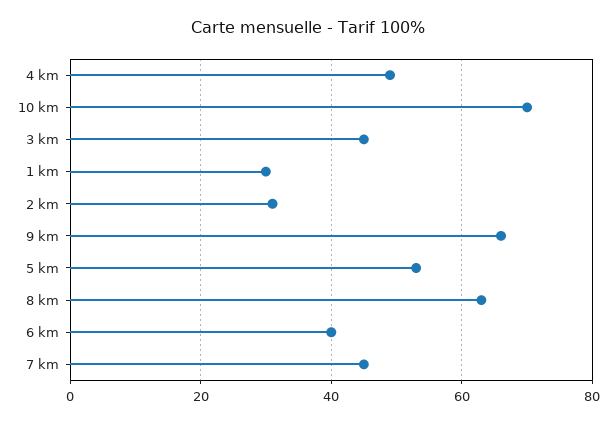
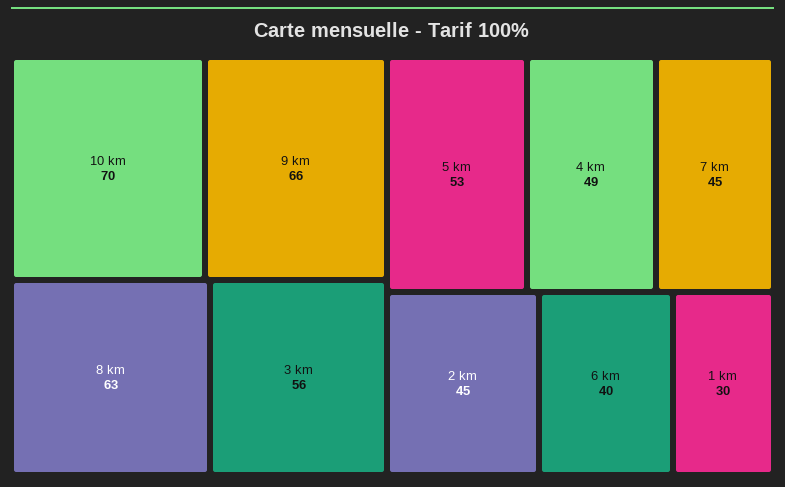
  {
    "4 km": 49,
    "10 km": 70,
-   "3 km": 45,
+   "3 km": 56,
    "1 km": 30,
-   "2 km": 30,
+   "2 km": 45,
    "9 km": 66,
    "5 km": 53,
    "8 km": 63,
    "6 km": 40,
    "7 km": 45
  }

